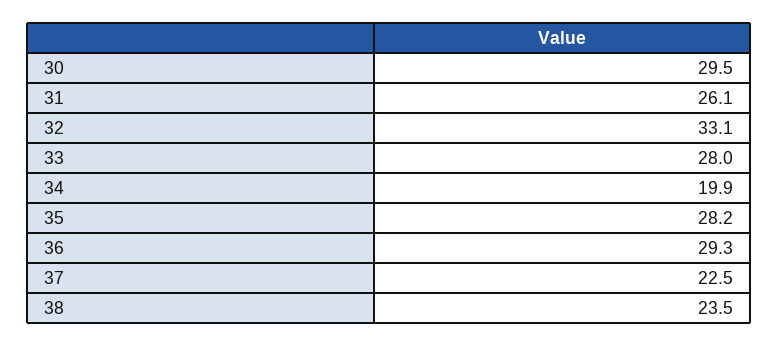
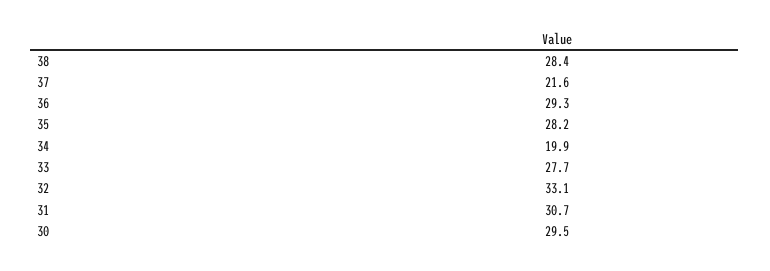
  {
    "30": 29.5,
-   "31": 26.1,
+   "31": 30.7,
    "32": 33.1,
-   "33": 28,
+   "33": 27.7,
    "34": 19.9,
    "35": 28.2,
    "36": 29.3,
-   "37": 22.5,
+   "37": 21.6,
-   "38": 23.5
+   "38": 28.4
  }

